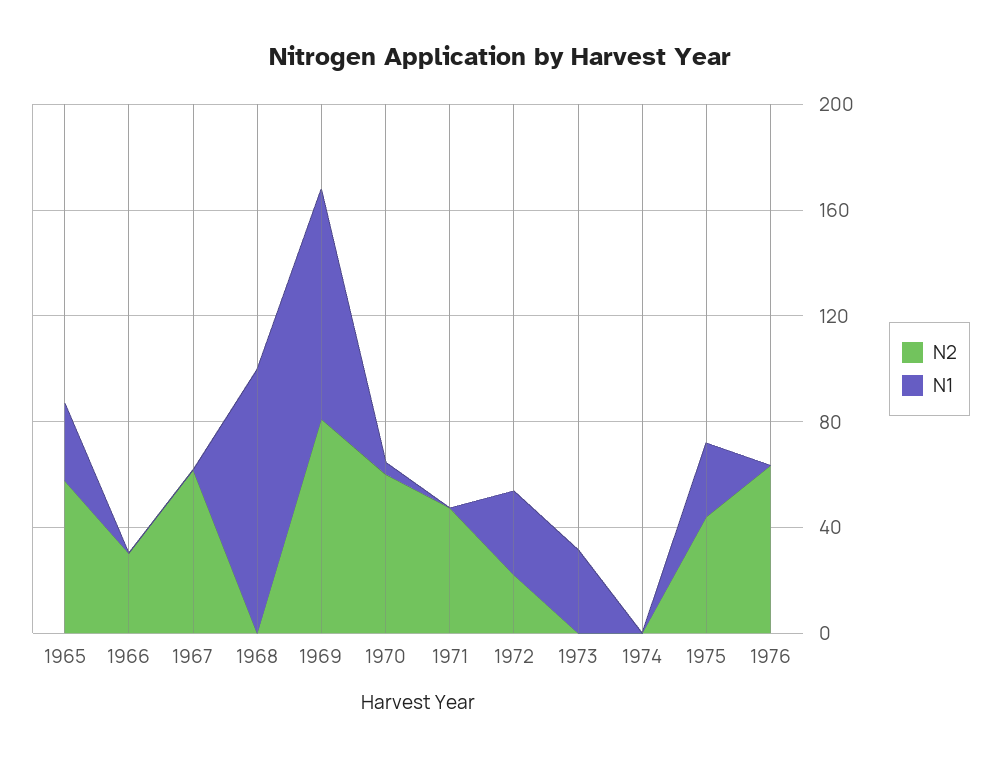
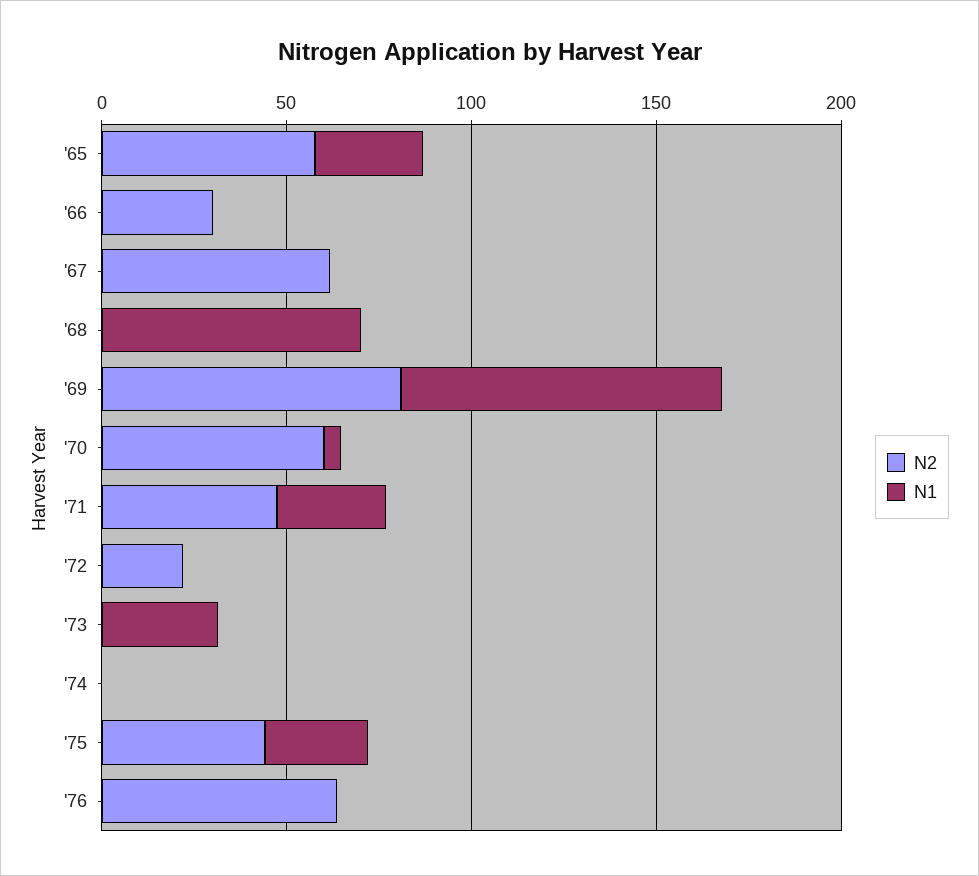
  {
    "N2": {
      "1965": 60,
      "1966": 30,
      "1967": 60,
      "1968": 0,
      "1969": 80,
      "1970": 60,
      "1971": 50,
      "1972": 20,
      "1973": 0,
      "1974": 0,
      "1975": 40,
      "1976": 60
    },
    "N1": {
      "1965": 30,
      "1966": 0,
      "1967": 0,
-     "1968": 100,
+     "1968": 70,
      "1969": 90,
      "1970": 0,
-     "1971": 0,
+     "1971": 30,
-     "1972": 30,
+     "1972": 0,
      "1973": 30,
      "1974": 0,
      "1975": 30,
      "1976": 0
    }
  }

